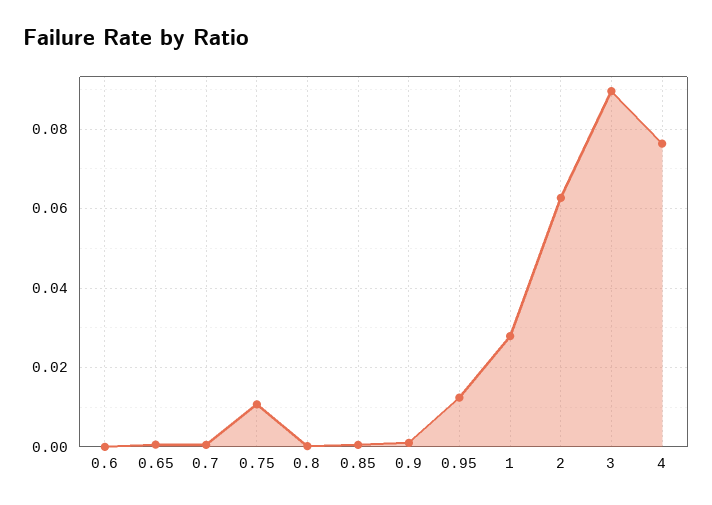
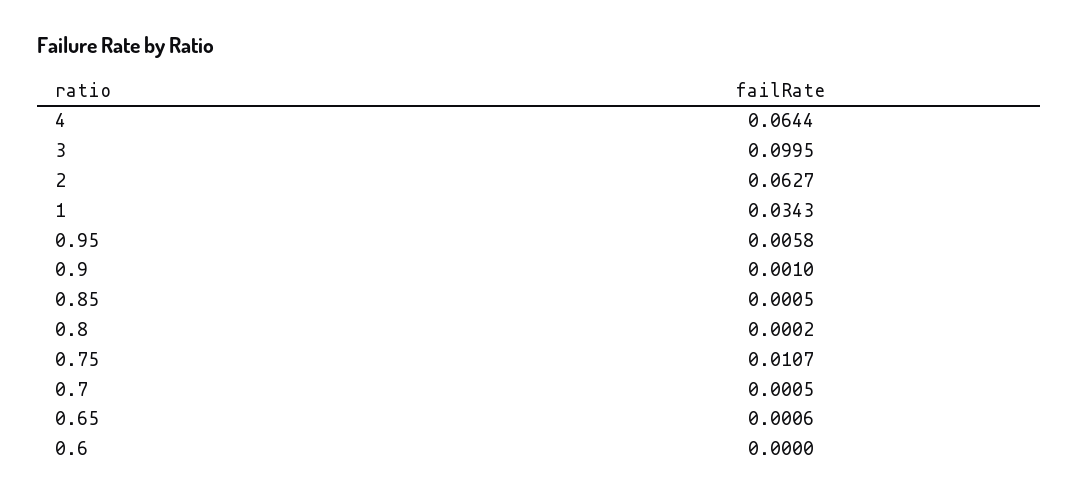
  {
    "0.6": 0,
    "0.65": 0.0006,
    "0.7": 0.0005,
    "0.75": 0.0107,
    "0.8": 0.0002,
    "0.85": 0.0005,
    "0.9": 0.001,
-   "0.95": 0.012,
+   "0.95": 0.0058,
-   "1": 0.028,
+   "1": 0.0343,
    "2": 0.0627,
-   "3": 0.09,
+   "3": 0.0995,
-   "4": 0.076
+   "4": 0.0644
  }

